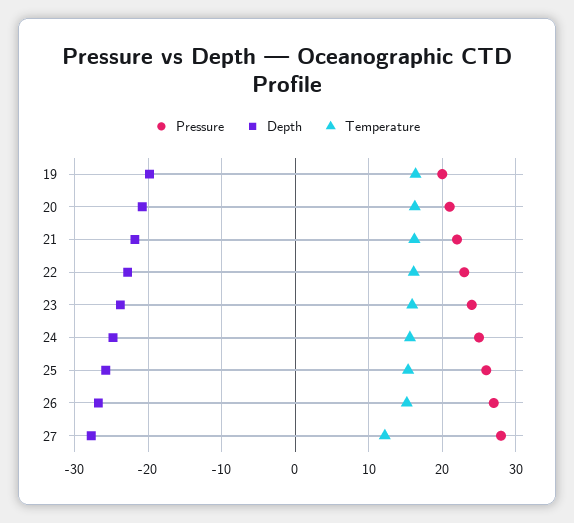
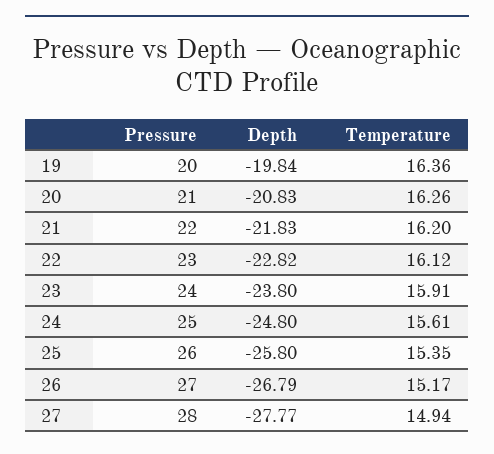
  {
    "Pressure": {
      "19": 20,
      "20": 21,
      "21": 22,
      "22": 23,
      "23": 24,
      "24": 25,
      "25": 26,
      "26": 27,
      "27": 28
    },
    "Depth": {
      "19": -19.84,
      "20": -20.83,
      "21": -21.83,
      "22": -22.82,
      "23": -23.8,
      "24": -24.8,
      "25": -25.8,
      "26": -26.79,
      "27": -27.77
    },
    "Temperature": {
      "19": 16.36,
      "20": 16.26,
      "21": 16.2,
      "22": 16.12,
      "23": 15.91,
      "24": 15.61,
      "25": 15.35,
      "26": 15.17,
-     "27": 12
+     "27": 14.94
    }
  }

